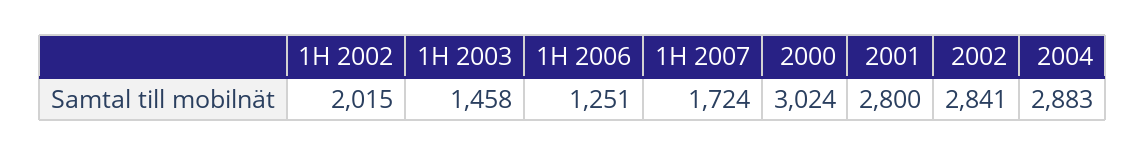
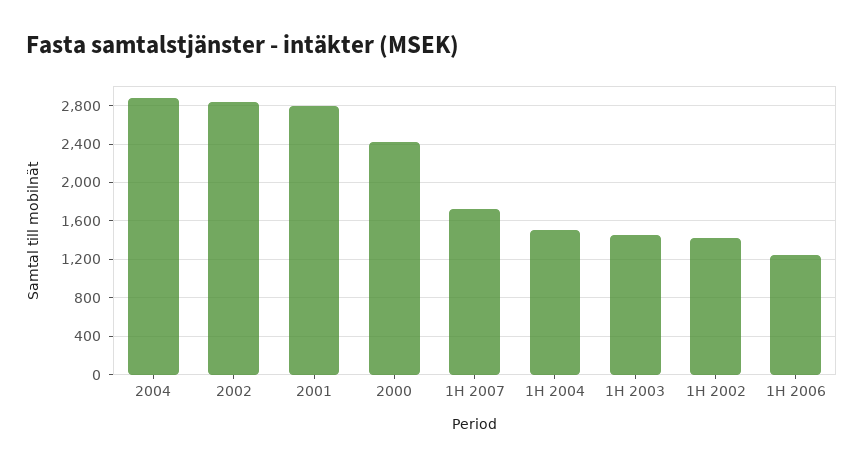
  {
-   "1H 2002": 2015,
+   "1H 2002": 1400,
    "1H 2003": 1458,
    "1H 2006": 1251,
    "1H 2007": 1724,
-   "2000": 3024,
+   "2000": 2400,
    "2001": 2800,
    "2002": 2841,
-   "2004": 2883
+   "2004": 2883,
+   "1H 2004": 1500
  }

